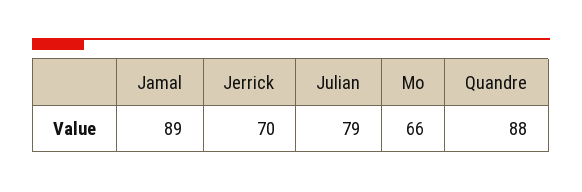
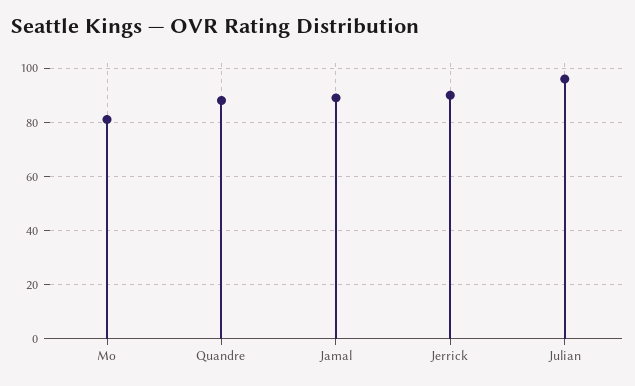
  {
    "Jamal": 89,
-   "Jerrick": 70,
+   "Jerrick": 90,
-   "Julian": 79,
+   "Julian": 95,
-   "Mo": 66,
+   "Mo": 80,
    "Quandre": 88
  }

